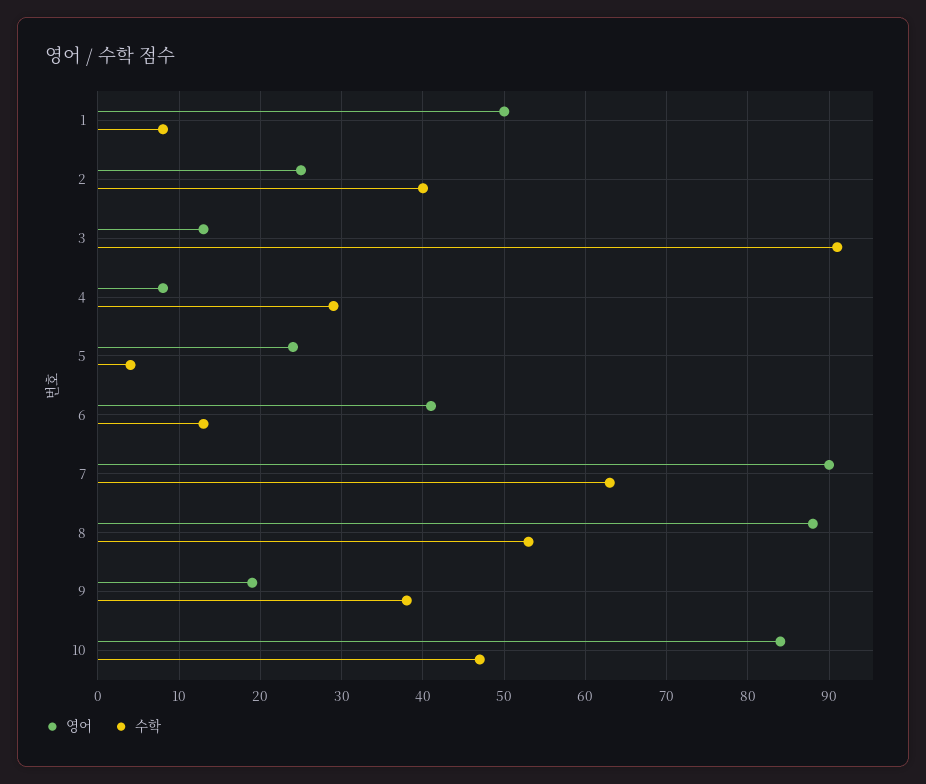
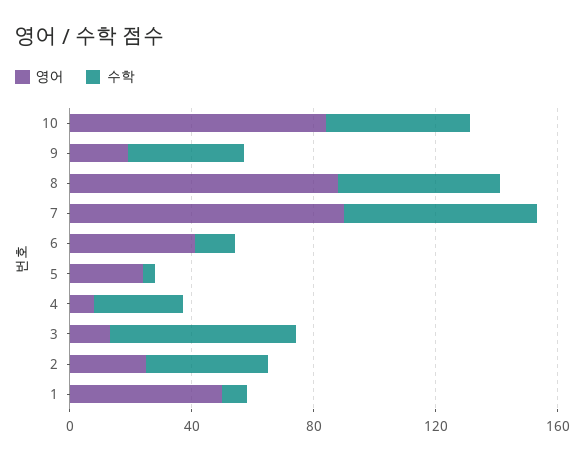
  {
    "영어": {
      "1": 50,
      "2": 25,
      "3": 13,
      "4": 8,
      "5": 24,
      "6": 41,
      "7": 90,
      "8": 88,
      "9": 19,
      "10": 84
    },
    "수학": {
      "1": 8,
      "2": 40,
-     "3": 91,
+     "3": 60,
      "4": 29,
      "5": 4,
      "6": 13,
      "7": 63,
      "8": 53,
      "9": 38,
      "10": 47
    }
  }

